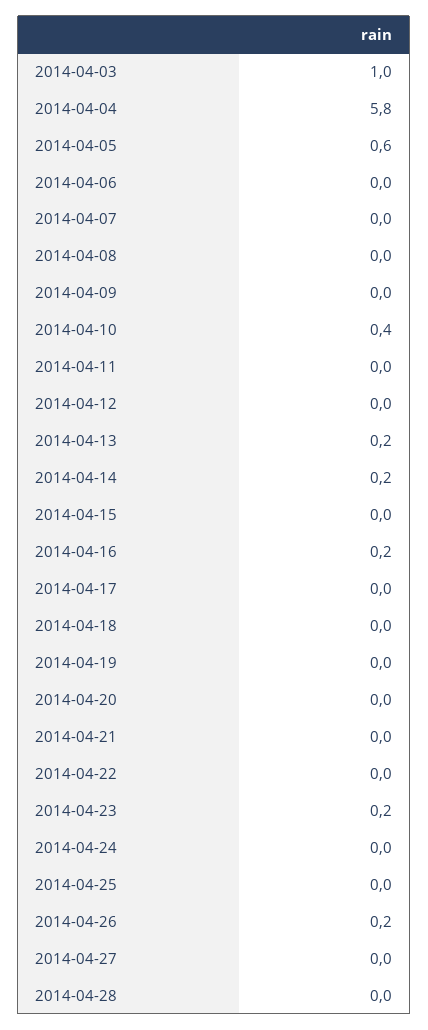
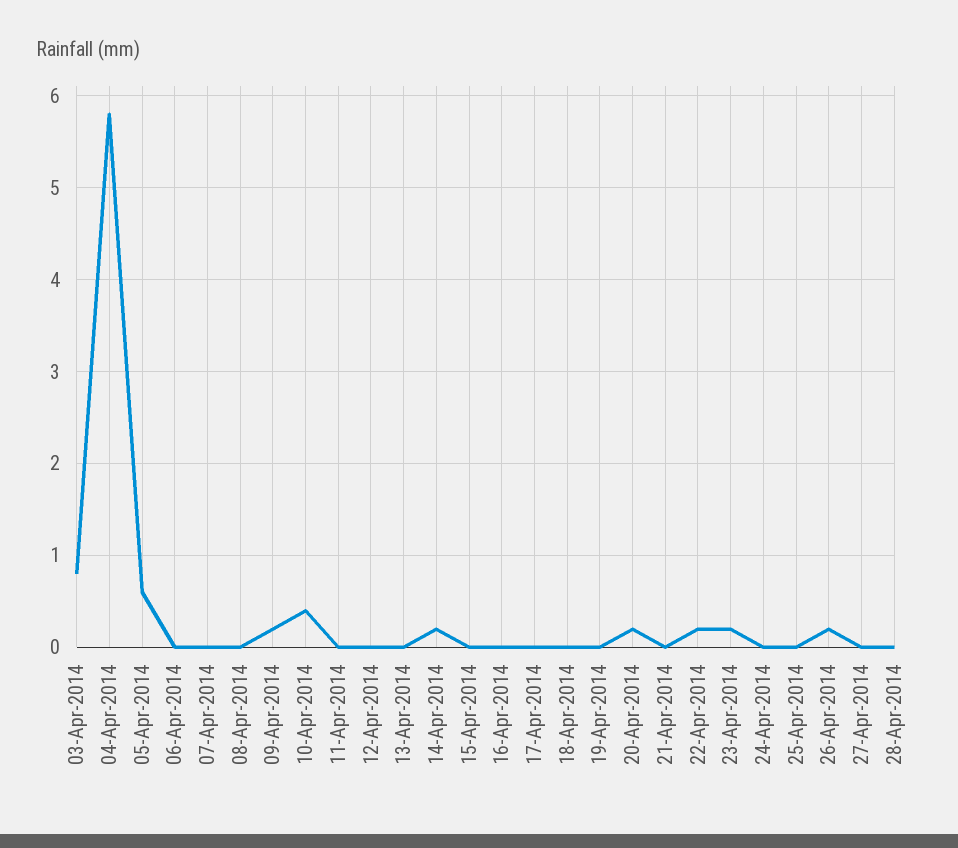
  {
-   "2014-04-03": 1,
+   "2014-04-03": 0.8,
    "2014-04-04": 5.8,
    "2014-04-05": 0.6,
    "2014-04-06": 0,
    "2014-04-07": 0,
    "2014-04-08": 0,
-   "2014-04-09": 0,
+   "2014-04-09": 0.2,
    "2014-04-10": 0.4,
    "2014-04-11": 0,
    "2014-04-12": 0,
-   "2014-04-13": 0.2,
+   "2014-04-13": 0,
    "2014-04-14": 0.2,
    "2014-04-15": 0,
-   "2014-04-16": 0.2,
+   "2014-04-16": 0,
    "2014-04-17": 0,
    "2014-04-18": 0,
    "2014-04-19": 0,
-   "2014-04-20": 0,
+   "2014-04-20": 0.2,
    "2014-04-21": 0,
-   "2014-04-22": 0,
+   "2014-04-22": 0.2,
    "2014-04-23": 0.2,
    "2014-04-24": 0,
    "2014-04-25": 0,
    "2014-04-26": 0.2,
    "2014-04-27": 0,
    "2014-04-28": 0
  }

